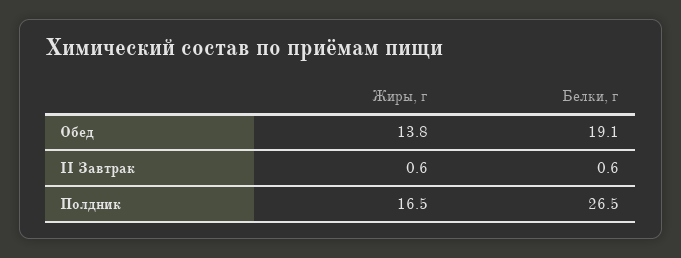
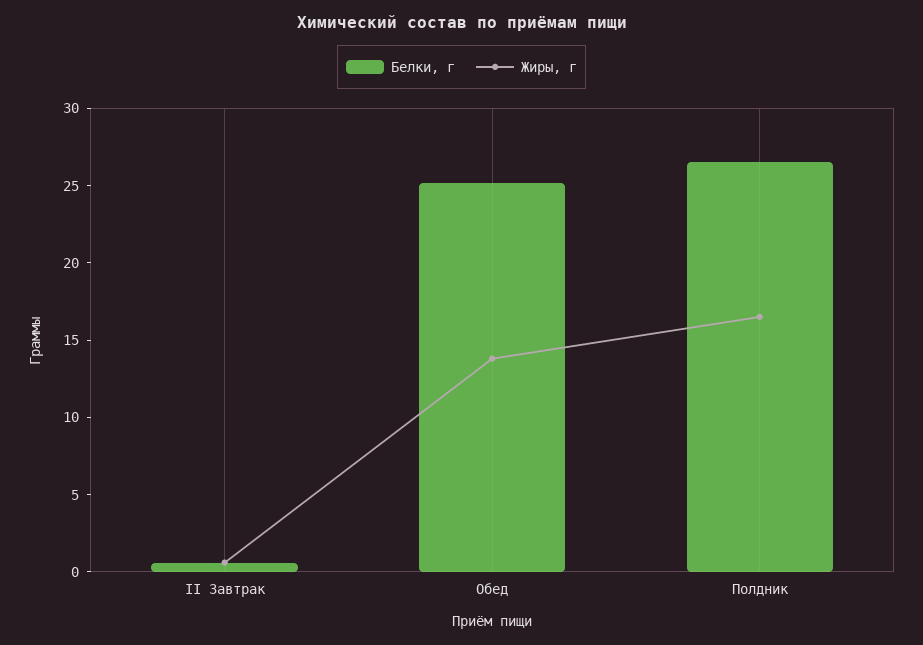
  {
    "Жиры, г": {
      "Обед": 13.8,
      "II Завтрак": 0.6,
      "Полдник": 16.5
    },
    "Белки, г": {
-     "Обед": 19.1,
+     "Обед": 25,
      "II Завтрак": 0.6,
      "Полдник": 26.5
    }
  }

